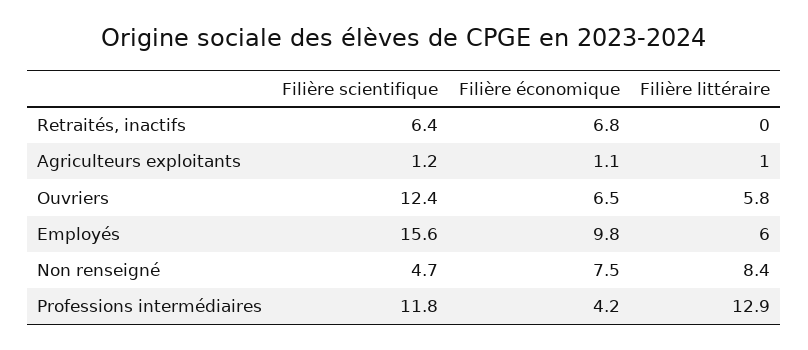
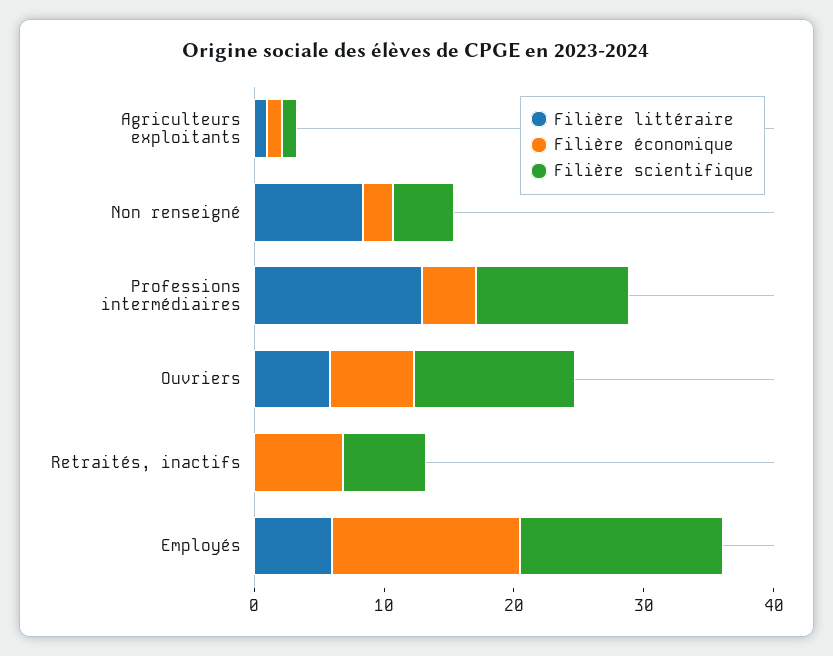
  {
    "Filière scientifique": {
      "Retraités, inactifs": 6.4,
      "Agriculteurs exploitants": 1.2,
      "Ouvriers": 12.4,
      "Employés": 15.6,
      "Non renseigné": 4.7,
      "Professions intermédiaires": 11.8
    },
    "Filière économique": {
      "Retraités, inactifs": 6.8,
      "Agriculteurs exploitants": 1.1,
      "Ouvriers": 6.5,
-     "Employés": 9.8,
+     "Employés": 14,
-     "Non renseigné": 7.5,
+     "Non renseigné": 2,
      "Professions intermédiaires": 4.2
    },
    "Filière littéraire": {
      "Retraités, inactifs": 0,
      "Agriculteurs exploitants": 1,
      "Ouvriers": 5.8,
      "Employés": 6,
      "Non renseigné": 8.4,
      "Professions intermédiaires": 12.9
    }
  }

